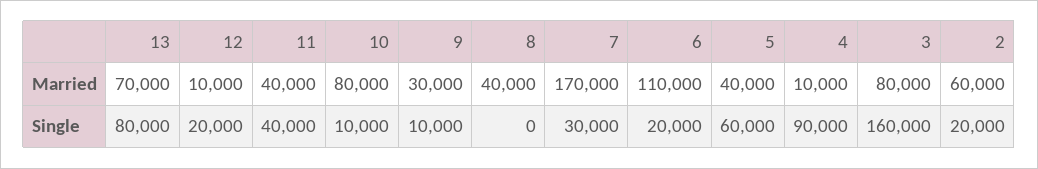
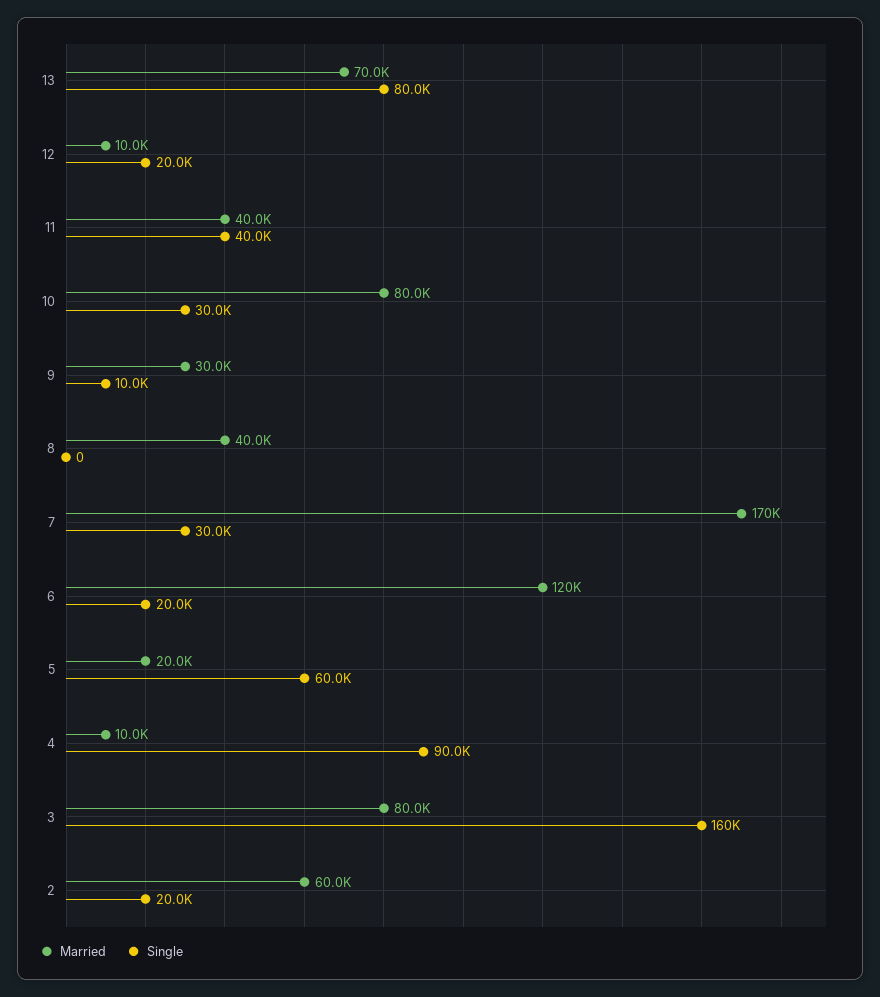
  {
    "Married": {
      "13": 70000,
      "12": 10000,
      "11": 40000,
      "10": 80000,
      "9": 30000,
      "8": 40000,
      "7": 170000,
-     "6": 110000,
+     "6": 120000,
-     "5": 40000,
+     "5": 20000,
      "4": 10000,
      "3": 80000,
      "2": 60000
    },
    "Single": {
      "13": 80000,
      "12": 20000,
      "11": 40000,
-     "10": 10000,
+     "10": 30000,
      "9": 10000,
      "8": 0,
      "7": 30000,
      "6": 20000,
      "5": 60000,
      "4": 90000,
      "3": 160000,
      "2": 20000
    }
  }

